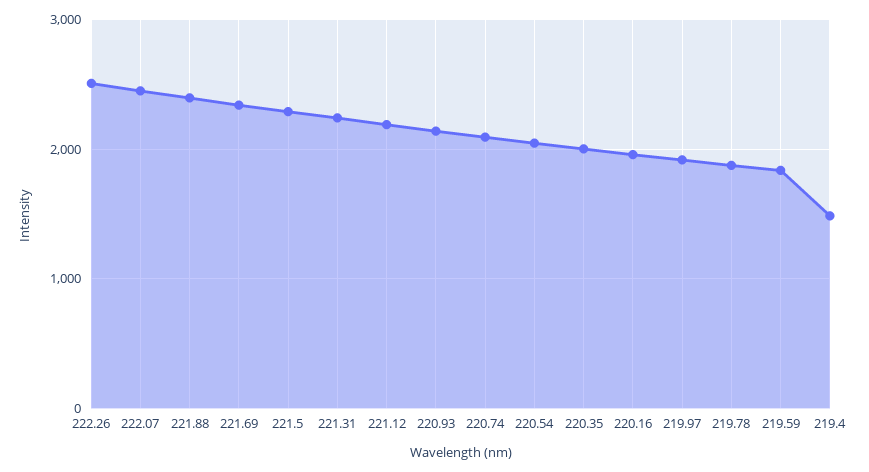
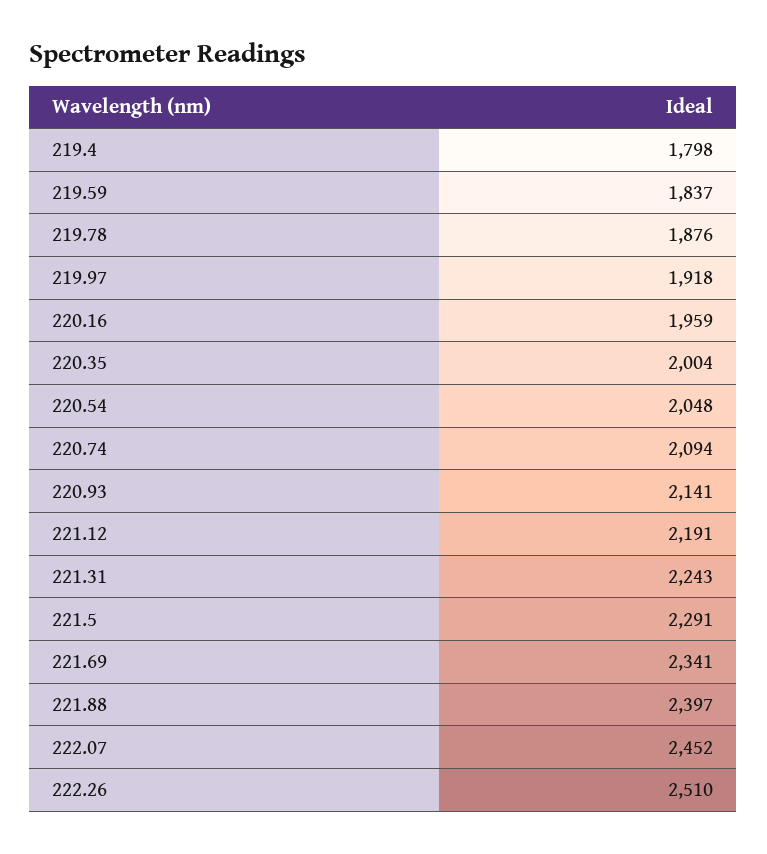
  {
    "222.26": 2510,
    "222.07": 2452,
    "221.88": 2397,
    "221.69": 2341,
    "221.5": 2291,
    "221.31": 2243,
    "221.12": 2191,
    "220.93": 2141,
    "220.74": 2094,
    "220.54": 2048,
    "220.35": 2004,
    "220.16": 1959,
    "219.97": 1918,
    "219.78": 1876,
    "219.59": 1837,
-   "219.4": 1500
+   "219.4": 1798
  }

